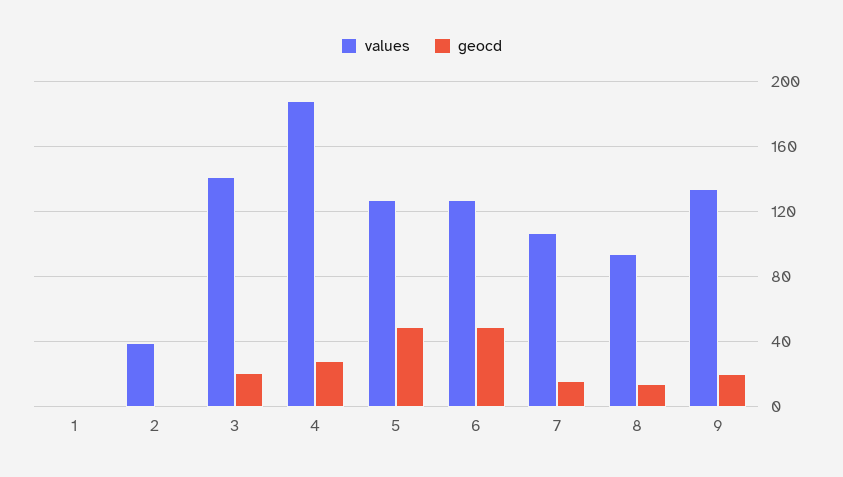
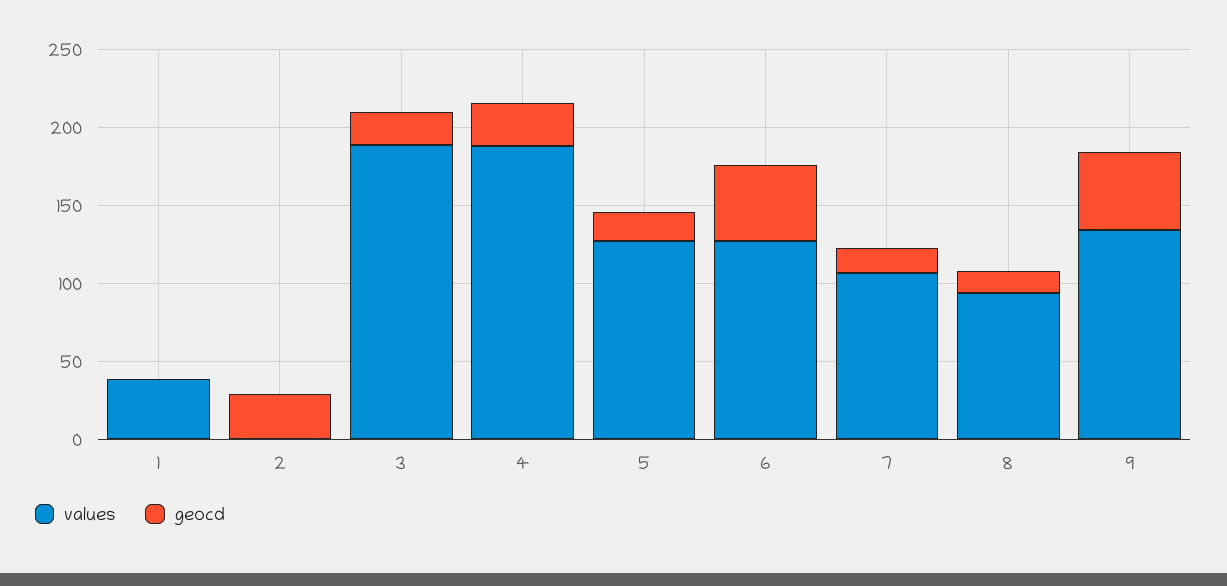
  {
    "values": {
-     "1": 0,
+     "1": 40,
-     "2": 40,
+     "2": 0,
-     "3": 140,
+     "3": 190,
      "4": 190,
      "5": 125,
      "6": 125,
      "7": 105,
      "8": 95,
      "9": 135
    },
    "geocd": {
      "1": 0,
-     "2": 0,
+     "2": 30,
      "3": 20,
      "4": 30,
-     "5": 50,
+     "5": 20,
      "6": 50,
      "7": 15,
      "8": 15,
-     "9": 20
+     "9": 50
    }
  }

